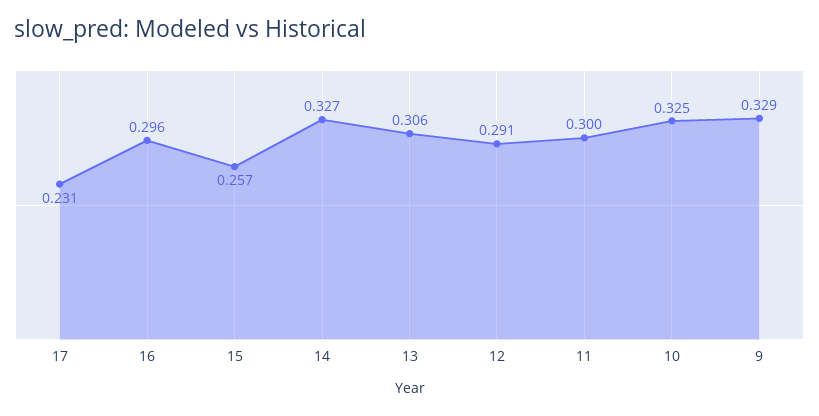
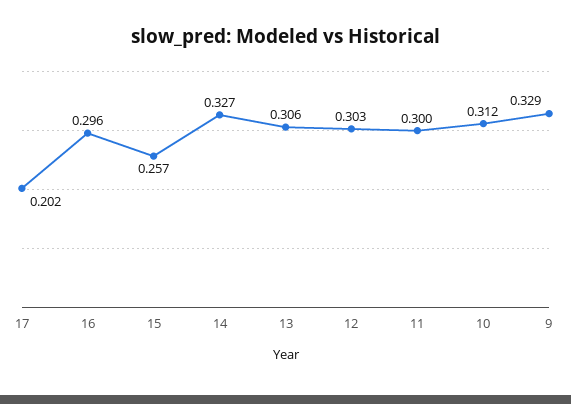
  {
-   "17": 0.231,
+   "17": 0.202,
    "16": 0.296,
    "15": 0.257,
    "14": 0.327,
    "13": 0.306,
-   "12": 0.291,
+   "12": 0.303,
    "11": 0.3,
-   "10": 0.325,
+   "10": 0.312,
    "9": 0.329
  }

